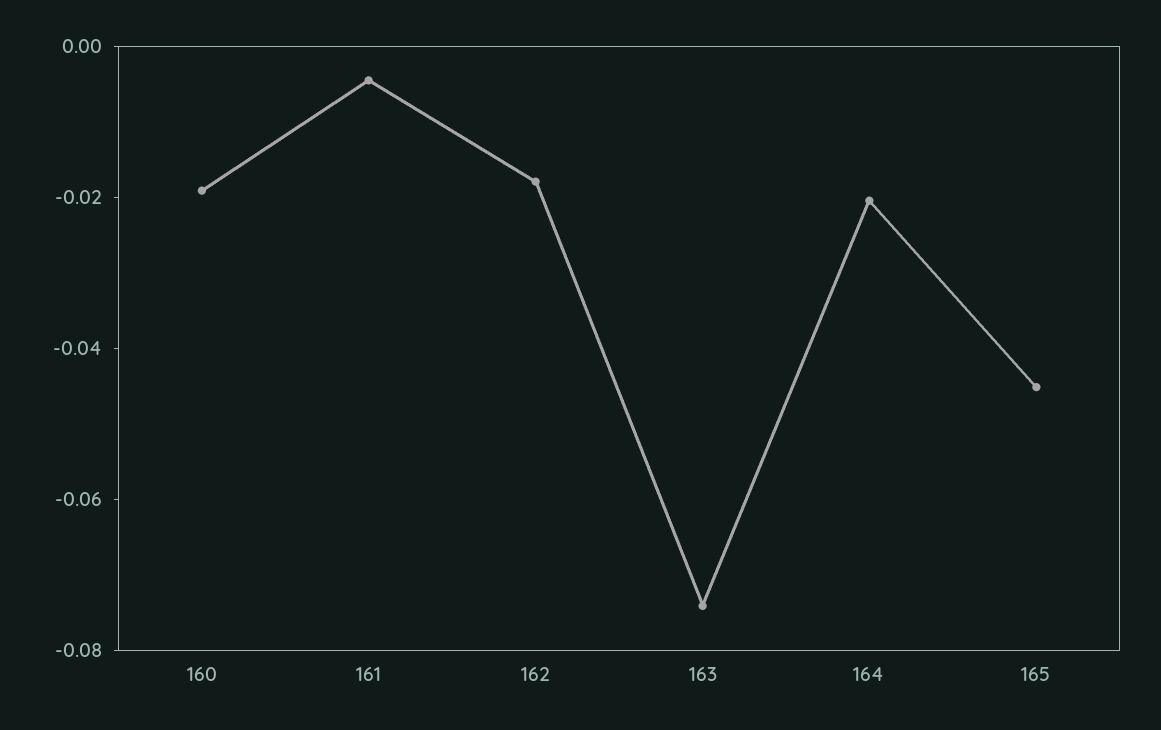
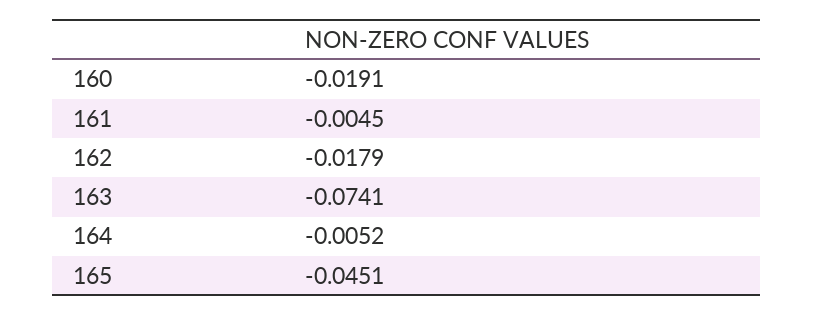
  {
    "160": -0.0191,
    "161": -0.0045,
    "162": -0.0179,
    "163": -0.0741,
-   "164": -0.02,
+   "164": -0.0052,
    "165": -0.0451
  }

